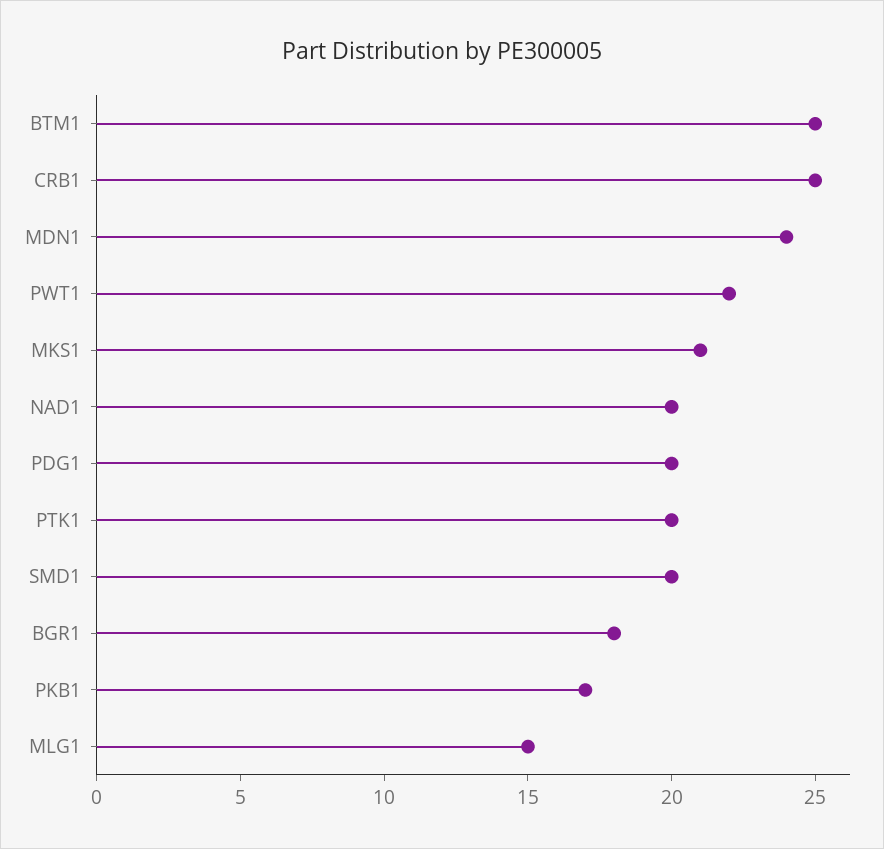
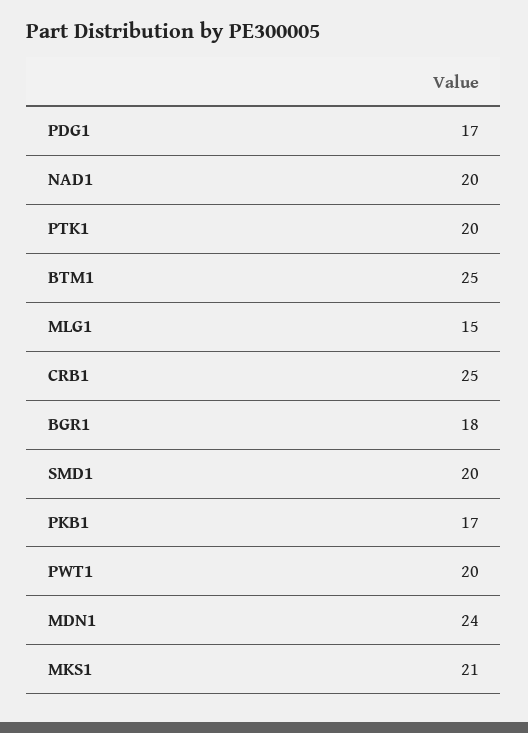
  {
    "BTM1": 25,
    "CRB1": 25,
    "MDN1": 24,
-   "PWT1": 22,
+   "PWT1": 20,
    "MKS1": 21,
    "NAD1": 20,
-   "PDG1": 20,
+   "PDG1": 17,
    "PTK1": 20,
    "SMD1": 20,
    "BGR1": 18,
    "PKB1": 17,
    "MLG1": 15
  }

